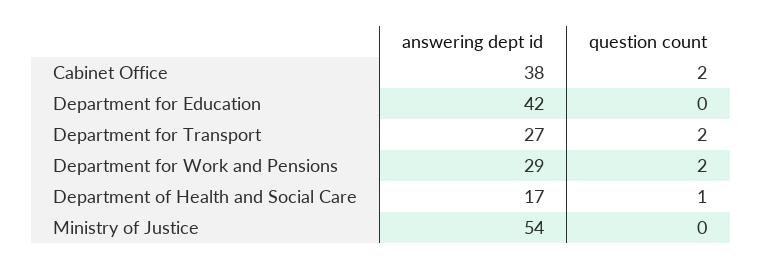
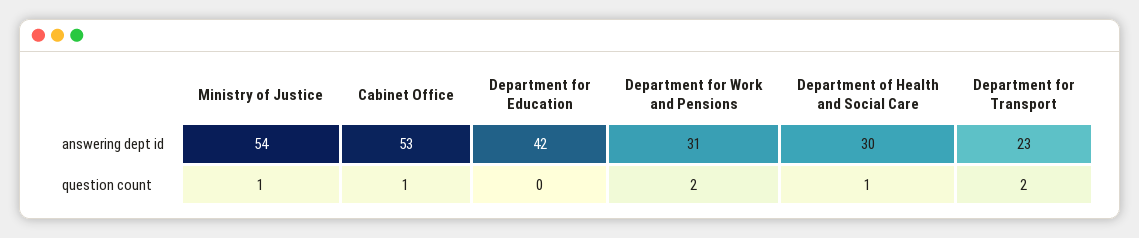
  {
    "answering dept id": {
-     "Cabinet Office": 38,
+     "Cabinet Office": 53,
      "Department for Education": 42,
-     "Department for Transport": 27,
+     "Department for Transport": 23,
-     "Department for Work and Pensions": 29,
+     "Department for Work and Pensions": 31,
-     "Department of Health and Social Care": 17,
+     "Department of Health and Social Care": 30,
      "Ministry of Justice": 54
    },
    "question count": {
-     "Cabinet Office": 2,
+     "Cabinet Office": 1,
      "Department for Education": 0,
      "Department for Transport": 2,
      "Department for Work and Pensions": 2,
      "Department of Health and Social Care": 1,
-     "Ministry of Justice": 0
+     "Ministry of Justice": 1
    }
  }

